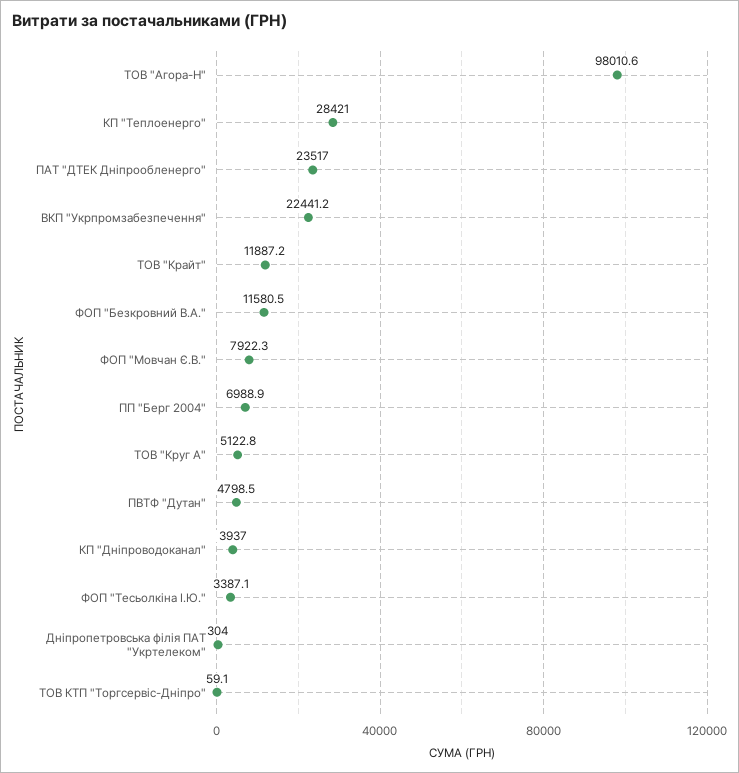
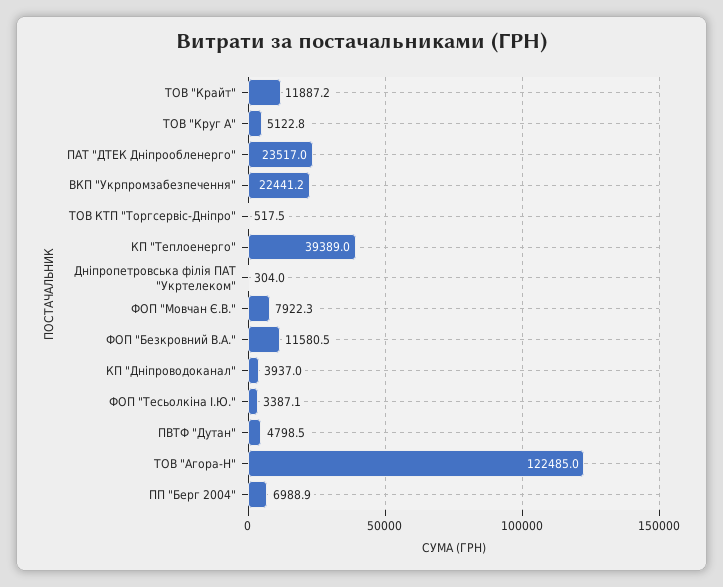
  {
-   "ТОВ \"Агора-Н\"": 98010.6,
+   "ТОВ \"Агора-Н\"": 122485,
-   "КП \"Теплоенерго\"": 28421,
+   "КП \"Теплоенерго\"": 39389,
    "ПАТ \"ДТЕК Дніпрообленерго\"": 23517,
    "ВКП \"Укрпромзабезпечення\"": 22441.2,
    "ТОВ \"Крайт\"": 11887.2,
    "ФОП \"Безкровний В.А.\"": 11580.5,
    "ФОП \"Мовчан Є.В.\"": 7922.3,
    "ПП \"Берг 2004\"": 6988.9,
    "ТОВ \"Круг А\"": 5122.8,
    "ПВТФ \"Дутан\"": 4798.5,
    "КП \"Дніпроводоканал\"": 3937,
    "ФОП \"Тесьолкіна І.Ю.\"": 3387.1,
    "Дніпропетровська філія ПАТ \"Укртелеком\"": 304,
-   "ТОВ КТП \"Торгсервіс-Дніпро\"": 59.1
+   "ТОВ КТП \"Торгсервіс-Дніпро\"": 517.5
  }

